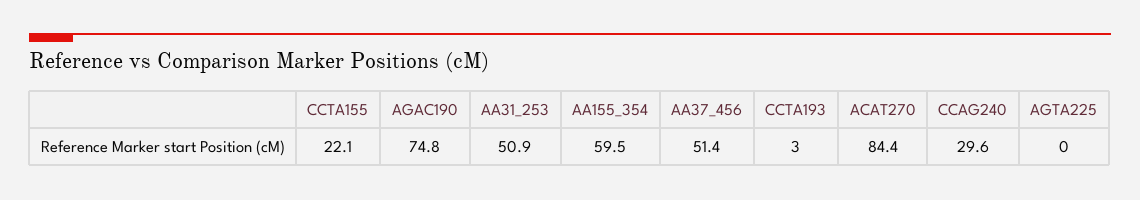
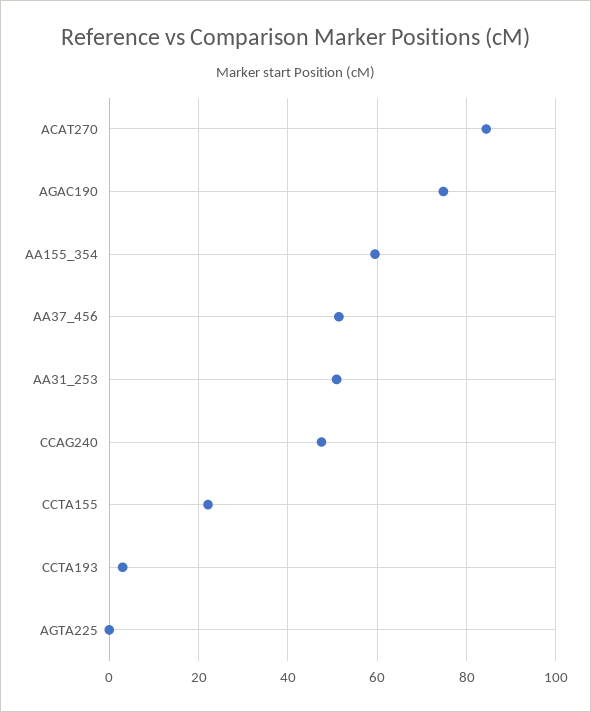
  {
    "CCTA155": 22.1,
    "AGAC190": 74.8,
    "AA31_253": 50.9,
    "AA155_354": 59.5,
    "AA37_456": 51.4,
    "CCTA193": 3,
    "ACAT270": 84.4,
-   "CCAG240": 29.6,
+   "CCAG240": 48,
    "AGTA225": 0
  }

